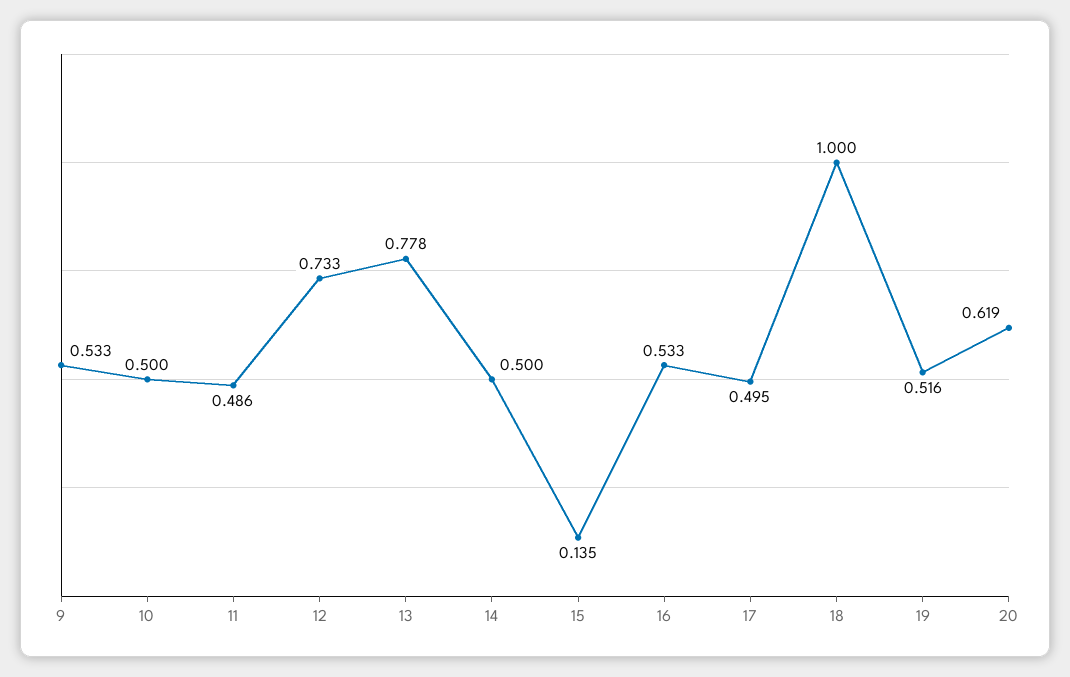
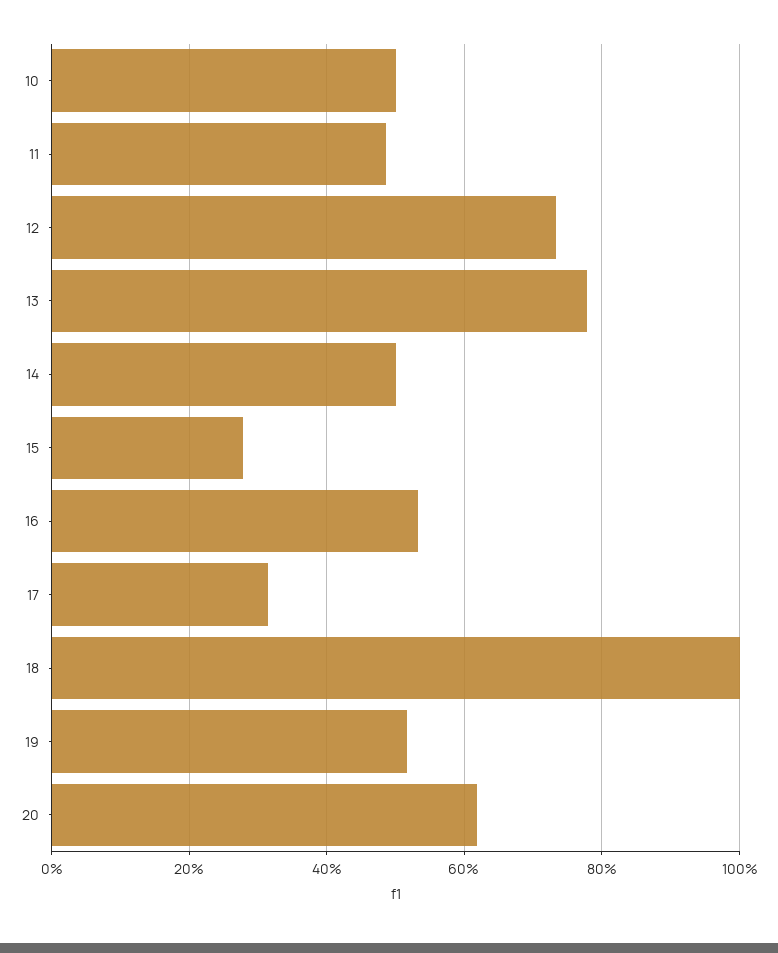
  {
-   "9": 0.533,
    "10": 0.5,
    "11": 0.486,
    "12": 0.733,
    "13": 0.778,
    "14": 0.5,
-   "15": 0.135,
+   "15": 0.28,
    "16": 0.533,
-   "17": 0.495,
+   "17": 0.32,
    "18": 1,
    "19": 0.516,
    "20": 0.619
  }

